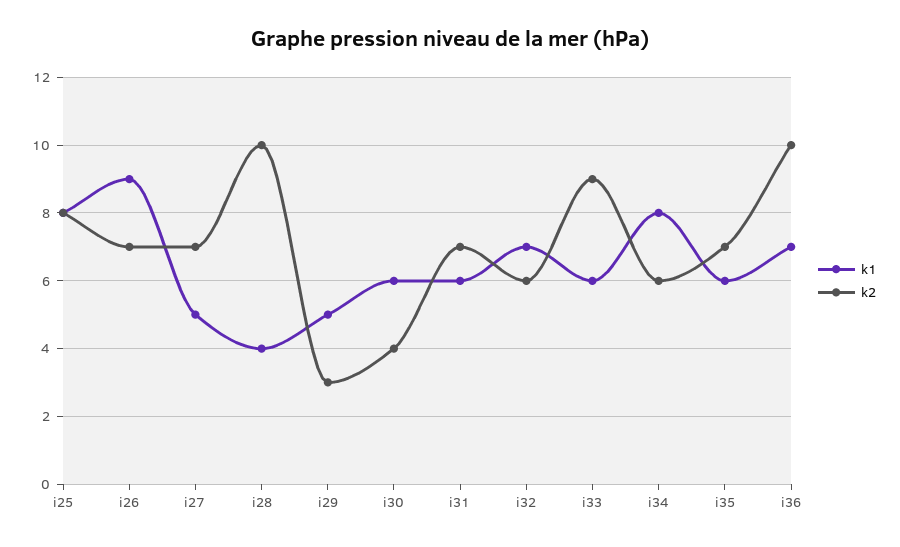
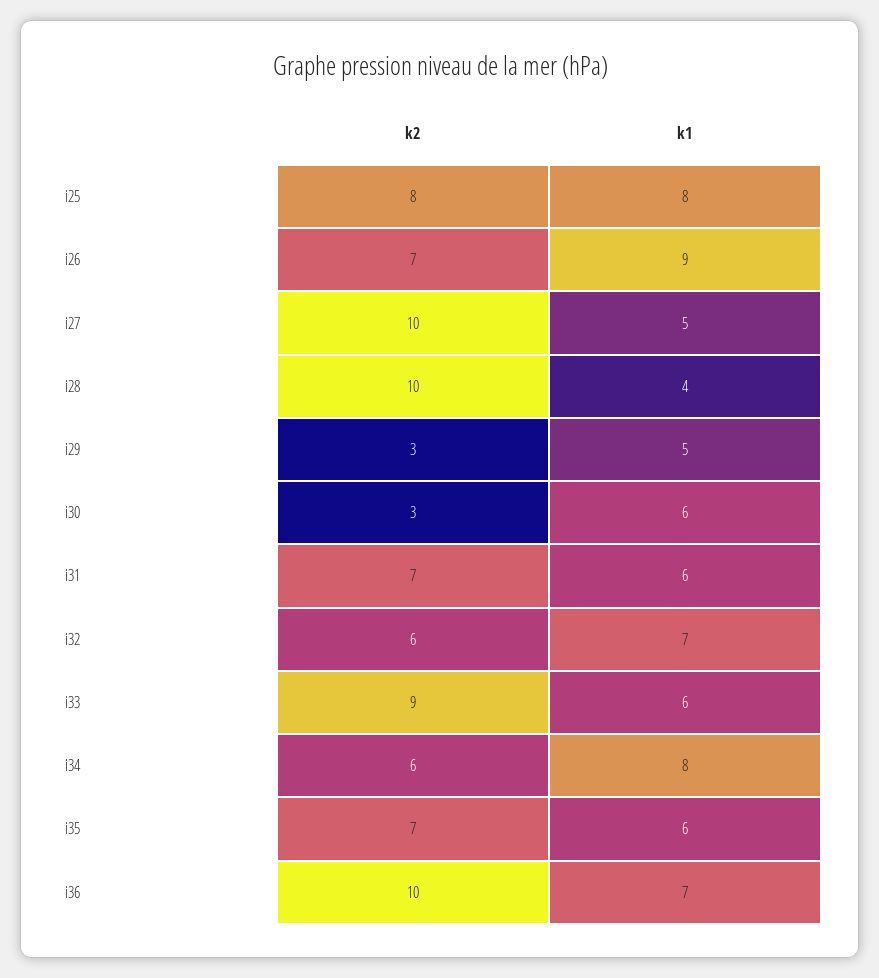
  {
    "k1": {
      "i25": 8,
      "i26": 9,
      "i27": 5,
      "i28": 4,
      "i29": 5,
      "i30": 6,
      "i31": 6,
      "i32": 7,
      "i33": 6,
      "i34": 8,
      "i35": 6,
      "i36": 7
    },
    "k2": {
      "i25": 8,
      "i26": 7,
-     "i27": 7,
+     "i27": 10,
      "i28": 10,
      "i29": 3,
-     "i30": 4,
+     "i30": 3,
      "i31": 7,
      "i32": 6,
      "i33": 9,
      "i34": 6,
      "i35": 7,
      "i36": 10
    }
  }

